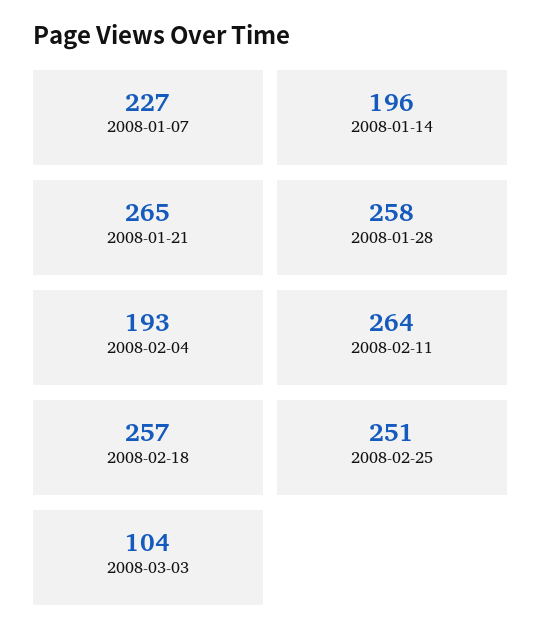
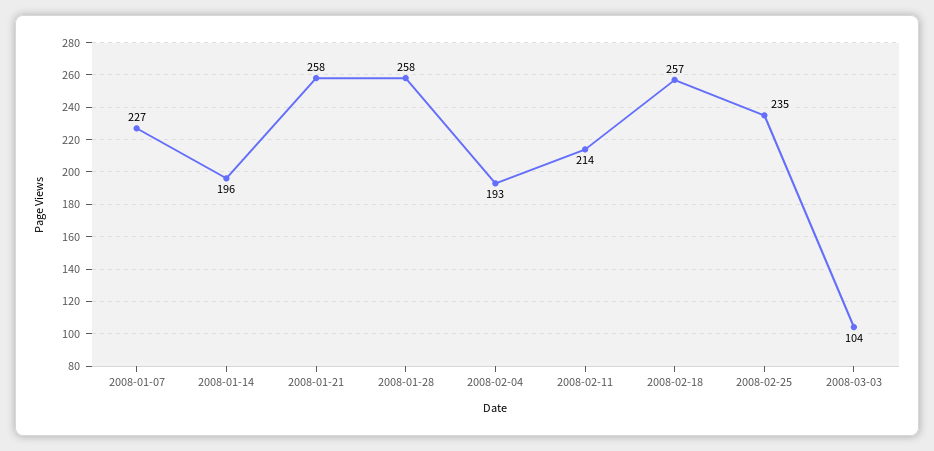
  {
    "2008-01-07": 227,
    "2008-01-14": 196,
-   "2008-01-21": 265,
+   "2008-01-21": 258,
    "2008-01-28": 258,
    "2008-02-04": 193,
-   "2008-02-11": 264,
+   "2008-02-11": 214,
    "2008-02-18": 257,
-   "2008-02-25": 251,
+   "2008-02-25": 235,
    "2008-03-03": 104
  }

